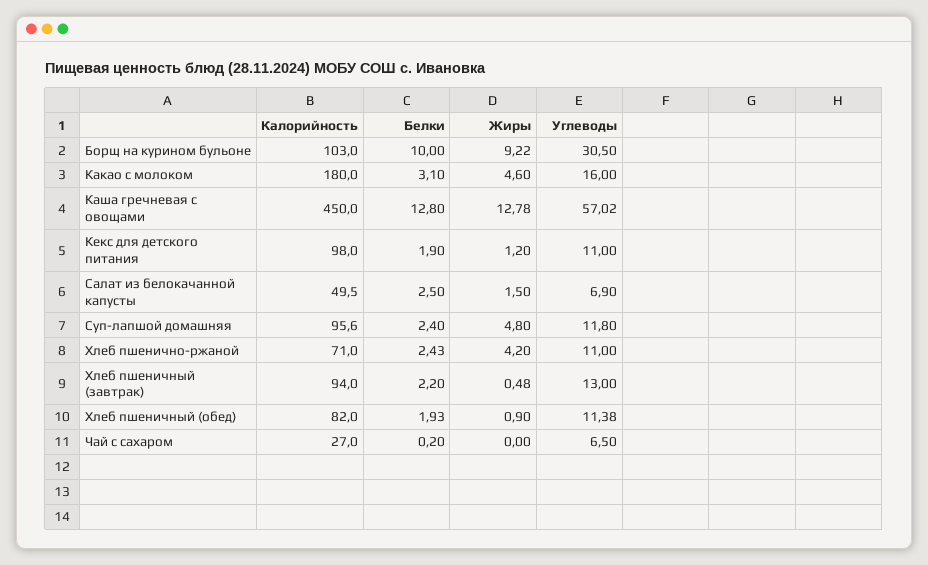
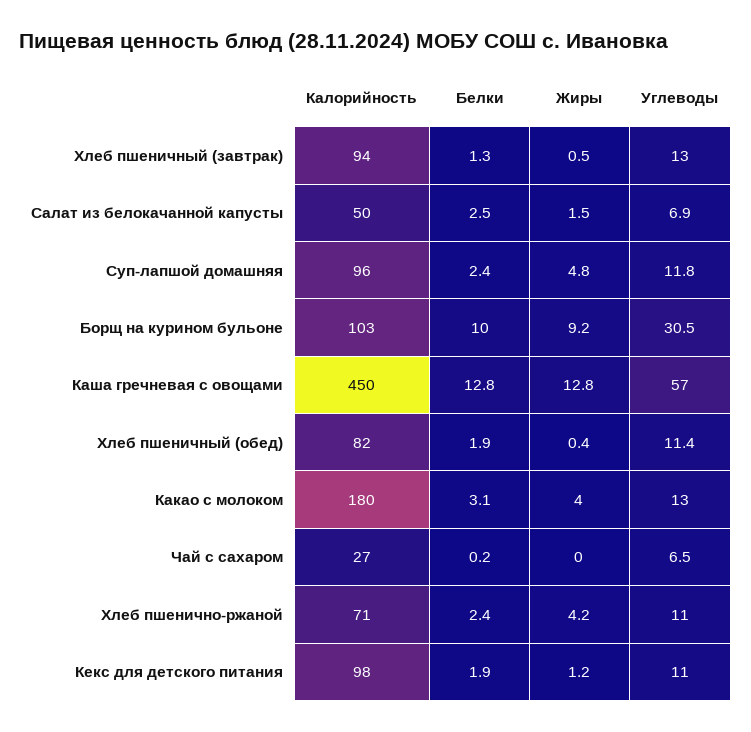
  {
    "Калорийность": {
      "Борщ на курином бульоне": 103,
      "Какао с молоком": 180,
      "Каша гречневая с овощами": 450,
      "Кекс для детского питания": 98,
      "Салат из белокачанной капусты": 49.5,
      "Суп-лапшой домашняя": 95.6,
      "Хлеб пшенично-ржаной": 71,
      "Хлеб пшеничный (завтрак)": 94,
      "Хлеб пшеничный (обед)": 82,
      "Чай с сахаром": 27
    },
    "Белки": {
      "Борщ на курином бульоне": 10,
      "Какао с молоком": 3.1,
      "Каша гречневая с овощами": 12.8,
      "Кекс для детского питания": 1.9,
      "Салат из белокачанной капусты": 2.5,
      "Суп-лапшой домашняя": 2.4,
      "Хлеб пшенично-ржаной": 2.43,
-     "Хлеб пшеничный (завтрак)": 2.2,
+     "Хлеб пшеничный (завтрак)": 1.3,
      "Хлеб пшеничный (обед)": 1.93,
      "Чай с сахаром": 0.2
    },
    "Жиры": {
      "Борщ на курином бульоне": 9.22,
-     "Какао с молоком": 4.6,
+     "Какао с молоком": 4,
      "Каша гречневая с овощами": 12.78,
      "Кекс для детского питания": 1.2,
      "Салат из белокачанной капусты": 1.5,
      "Суп-лапшой домашняя": 4.8,
      "Хлеб пшенично-ржаной": 4.2,
      "Хлеб пшеничный (завтрак)": 0.48,
-     "Хлеб пшеничный (обед)": 0.9,
+     "Хлеб пшеничный (обед)": 0.4,
      "Чай с сахаром": 0
    },
    "Углеводы": {
      "Борщ на курином бульоне": 30.5,
-     "Какао с молоком": 16,
+     "Какао с молоком": 13,
      "Каша гречневая с овощами": 57.02,
      "Кекс для детского питания": 11,
      "Салат из белокачанной капусты": 6.9,
      "Суп-лапшой домашняя": 11.8,
      "Хлеб пшенично-ржаной": 11,
      "Хлеб пшеничный (завтрак)": 13,
      "Хлеб пшеничный (обед)": 11.38,
      "Чай с сахаром": 6.5
    }
  }

